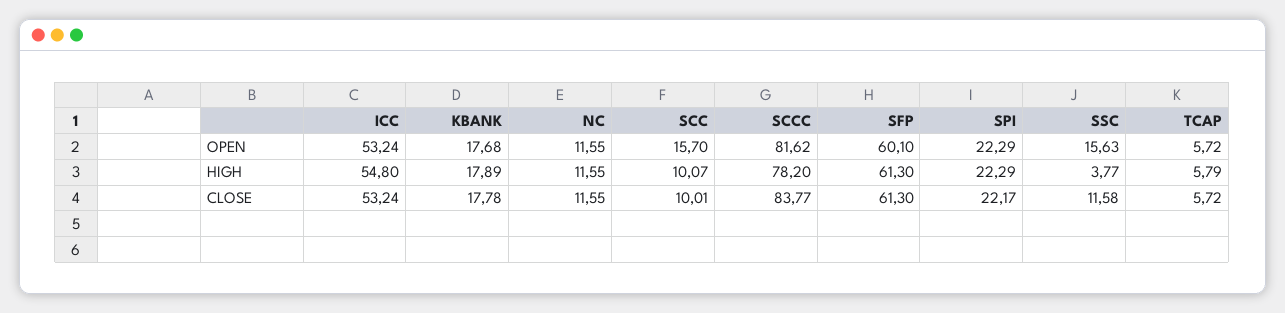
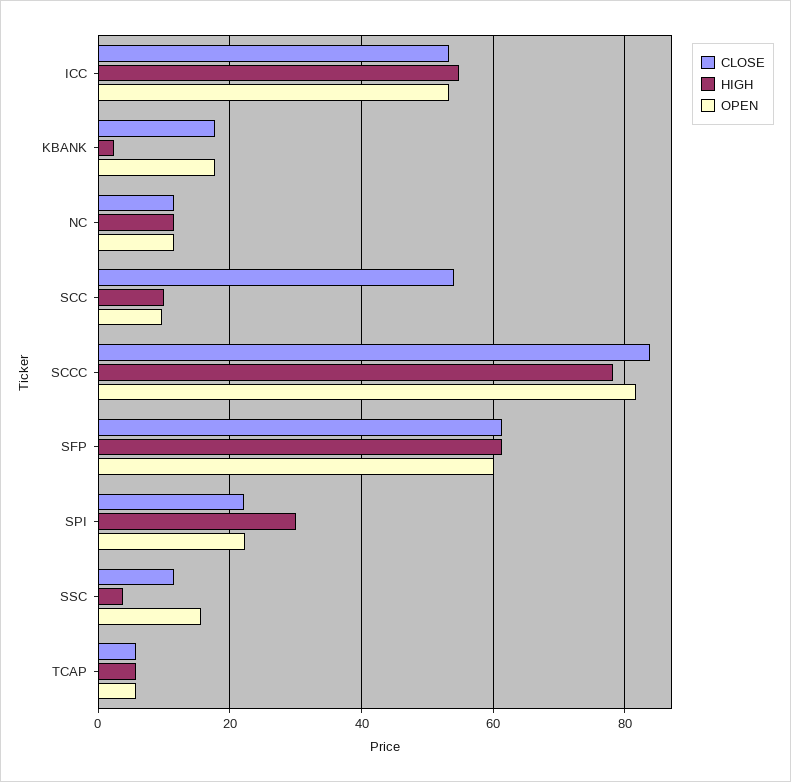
  {
    "OPEN": {
      "ICC": 53.24,
      "KBANK": 17.68,
      "NC": 11.55,
-     "SCC": 15.7,
+     "SCC": 10,
      "SCCC": 81.62,
      "SFP": 60.1,
      "SPI": 22.29,
      "SSC": 15.63,
      "TCAP": 5.72
    },
    "HIGH": {
      "ICC": 54.8,
-     "KBANK": 17.89,
+     "KBANK": 2,
      "NC": 11.55,
      "SCC": 10.07,
      "SCCC": 78.2,
      "SFP": 61.3,
-     "SPI": 22.29,
+     "SPI": 30,
      "SSC": 3.77,
      "TCAP": 5.79
    },
    "CLOSE": {
      "ICC": 53.24,
      "KBANK": 17.78,
      "NC": 11.55,
-     "SCC": 10.01,
+     "SCC": 54,
      "SCCC": 83.77,
      "SFP": 61.3,
      "SPI": 22.17,
      "SSC": 11.58,
      "TCAP": 5.72
    }
  }

